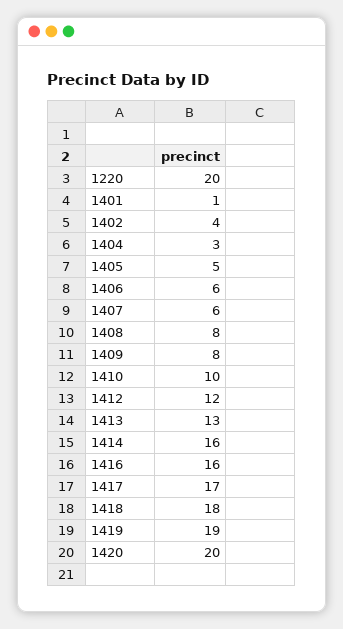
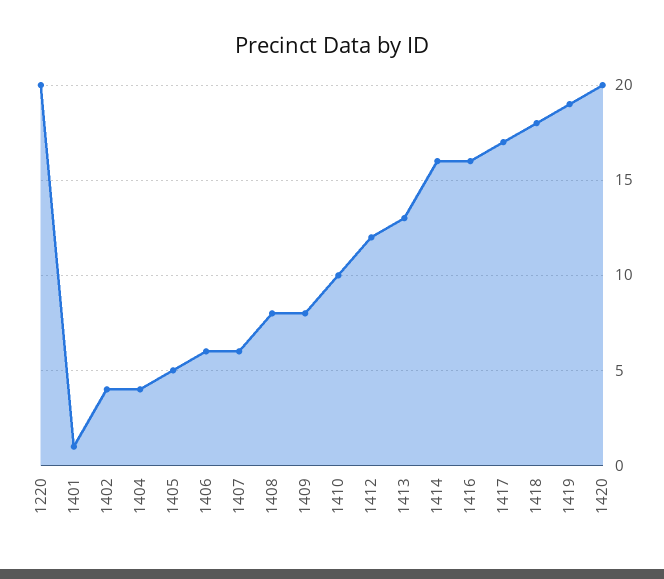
  {
    "1220": 20,
    "1401": 1,
    "1402": 4,
-   "1404": 3,
+   "1404": 4,
    "1405": 5,
    "1406": 6,
    "1407": 6,
    "1408": 8,
    "1409": 8,
    "1410": 10,
    "1412": 12,
    "1413": 13,
    "1414": 16,
    "1416": 16,
    "1417": 17,
    "1418": 18,
    "1419": 19,
    "1420": 20
  }

